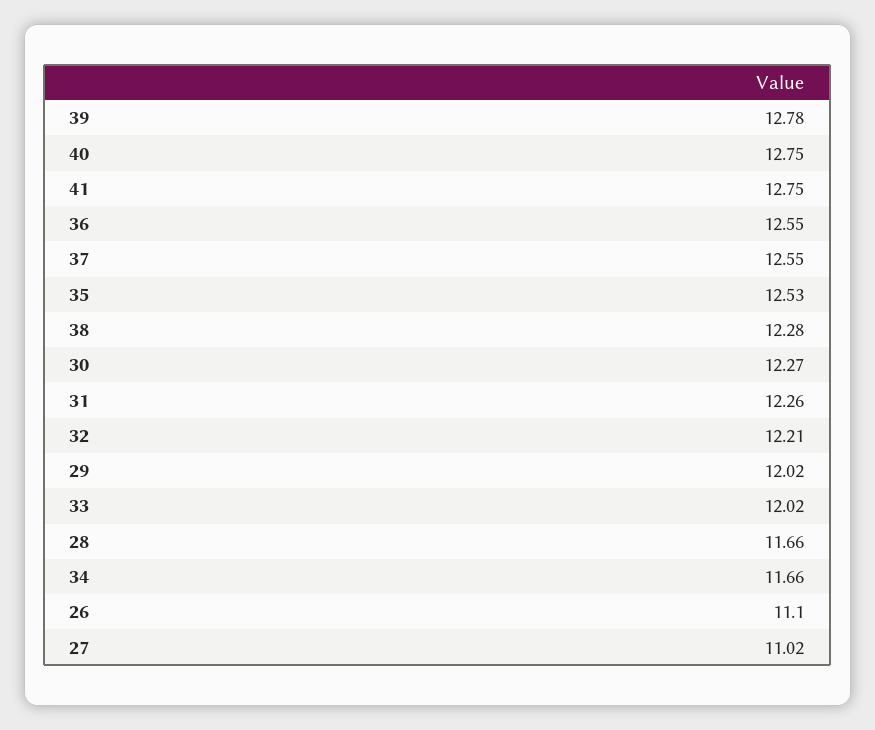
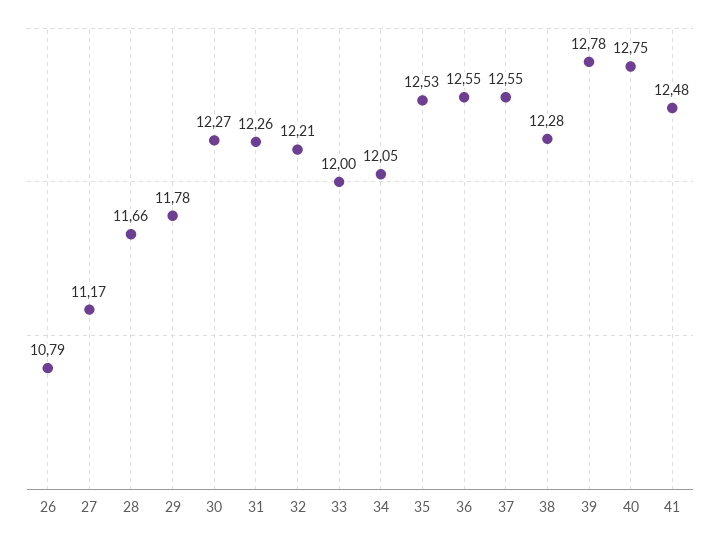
  {
    "39": 12.78,
    "40": 12.75,
-   "41": 12.75,
+   "41": 12.48,
    "36": 12.55,
    "37": 12.55,
    "35": 12.53,
    "38": 12.28,
    "30": 12.27,
    "31": 12.26,
    "32": 12.21,
-   "29": 12.02,
+   "29": 11.78,
-   "33": 12.02,
+   "33": 12,
    "28": 11.66,
-   "34": 11.66,
+   "34": 12.05,
-   "26": 11.1,
+   "26": 10.79,
-   "27": 11.02
+   "27": 11.17
  }

